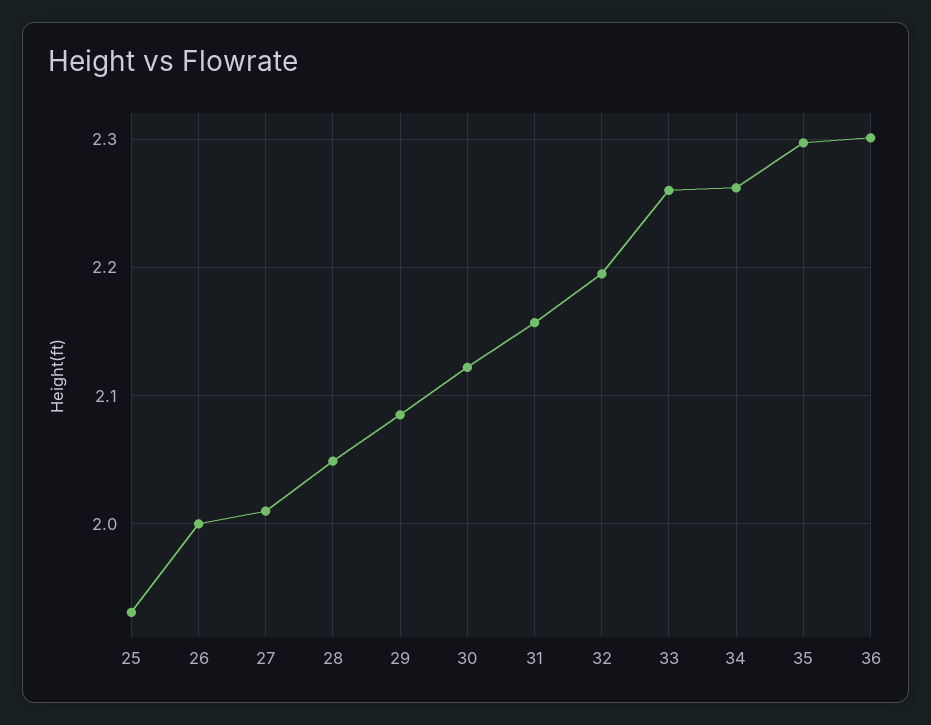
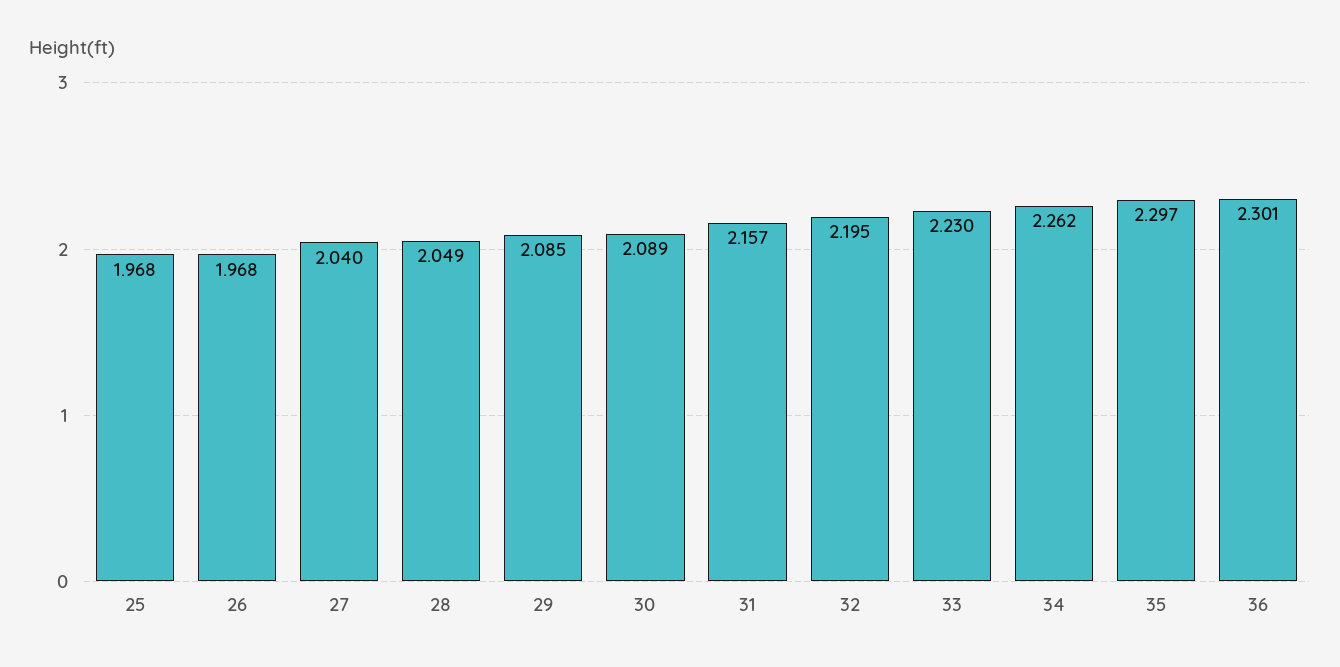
  {
-   "25": 1.93,
+   "25": 1.968,
-   "26": 2,
+   "26": 1.968,
-   "27": 2.01,
+   "27": 2.04,
    "28": 2.049,
    "29": 2.085,
-   "30": 2.12,
+   "30": 2.089,
    "31": 2.157,
    "32": 2.195,
-   "33": 2.26,
+   "33": 2.23,
    "34": 2.262,
    "35": 2.297,
    "36": 2.301
  }

